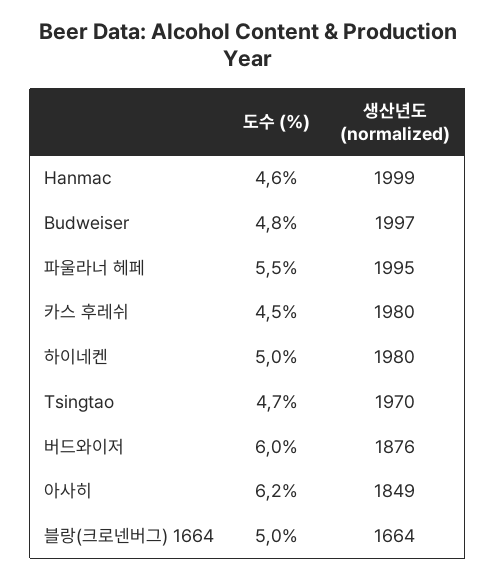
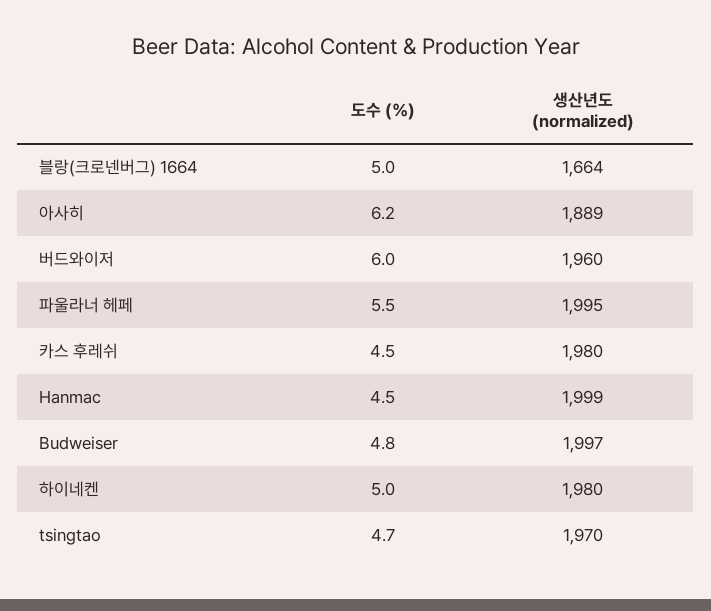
  {
    "도수 (%)": {
-     "Hanmac": 4.6,
+     "Hanmac": 4.5,
      "Budweiser": 4.8,
      "파울라너 헤페": 5.5,
      "카스 후레쉬": 4.5,
      "하이네켄": 5,
      "Tsingtao": 4.7,
      "버드와이저": 6,
      "아사히": 6.2,
      "블랑(크로넨버그) 1664": 5
    },
    "생산년도 (normalized)": {
      "Hanmac": 1999,
      "Budweiser": 1997,
      "파울라너 헤페": 1995,
      "카스 후레쉬": 1980,
      "하이네켄": 1980,
      "Tsingtao": 1970,
-     "버드와이저": 1876,
+     "버드와이저": 1960,
-     "아사히": 1849,
+     "아사히": 1889,
      "블랑(크로넨버그) 1664": 1664
    }
  }

